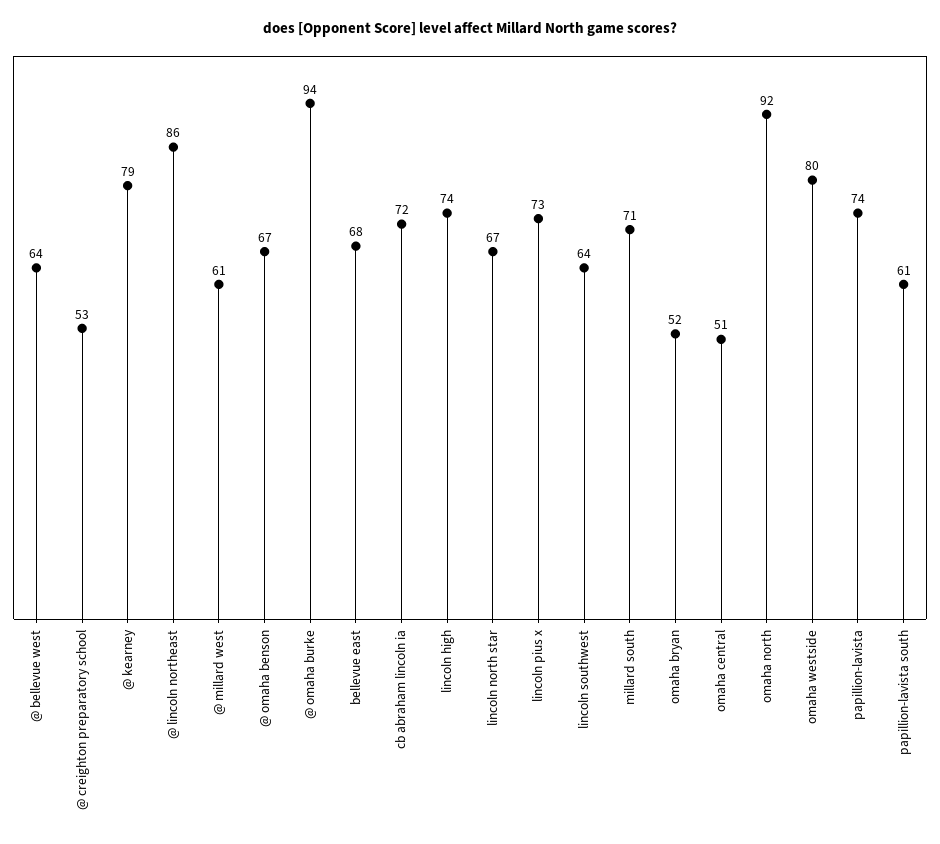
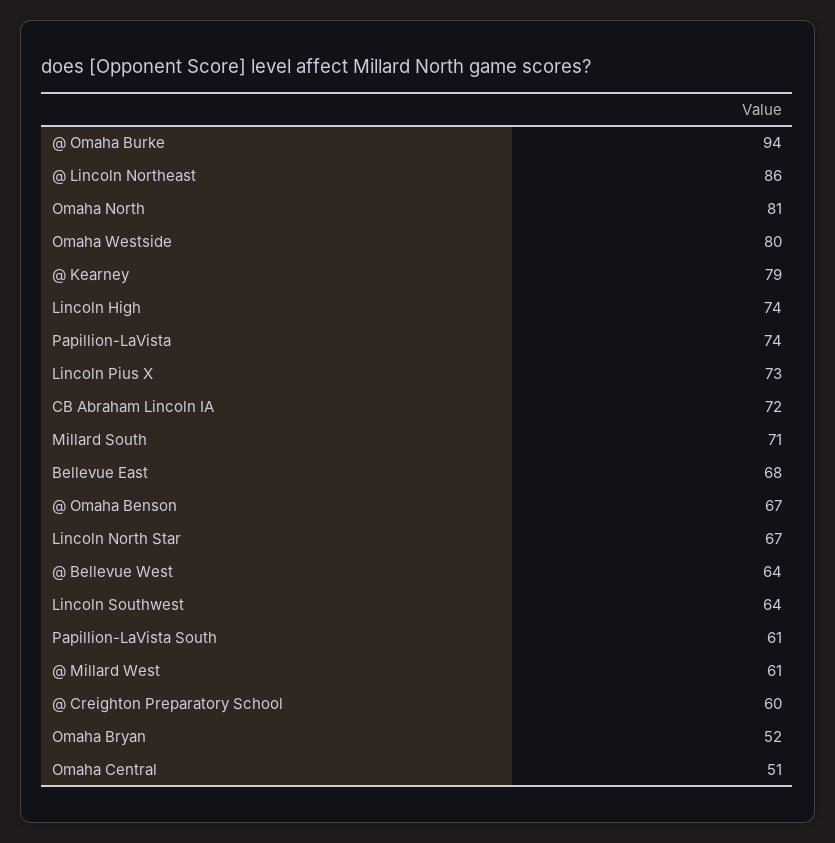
  {
    "@ bellevue west": 64,
-   "@ creighton preparatory school": 53,
+   "@ creighton preparatory school": 60,
    "@ kearney": 79,
    "@ lincoln northeast": 86,
    "@ millard west": 61,
    "@ omaha benson": 67,
    "@ omaha burke": 94,
    "bellevue east": 68,
    "cb abraham lincoln ia": 72,
    "lincoln high": 74,
    "lincoln north star": 67,
    "lincoln pius x": 73,
    "lincoln southwest": 64,
    "millard south": 71,
    "omaha bryan": 52,
    "omaha central": 51,
-   "omaha north": 92,
+   "omaha north": 81,
    "omaha westside": 80,
    "papillion-lavista": 74,
    "papillion-lavista south": 61
  }

